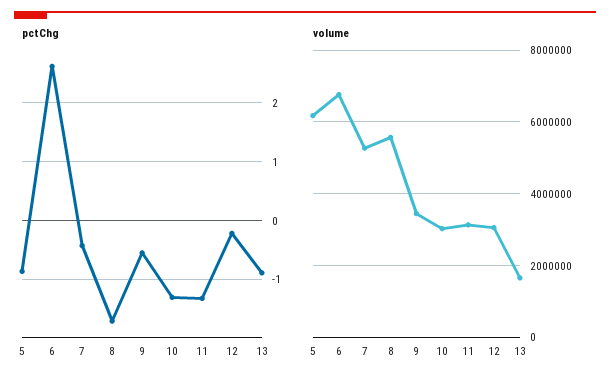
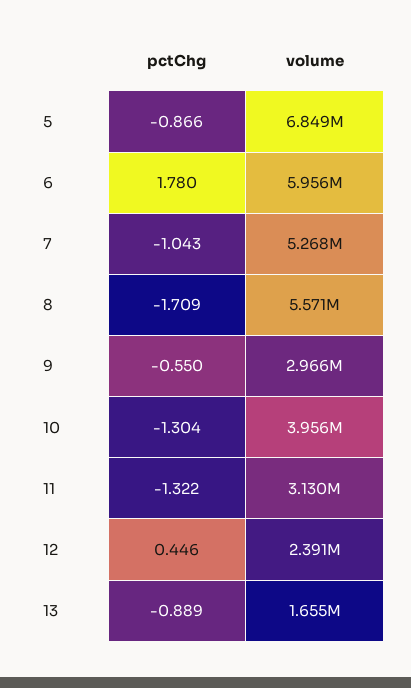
  {
    "pctChg": {
      "5": -0.866,
-     "6": 2.6,
+     "6": 1.78,
-     "7": -0.4,
+     "7": -1.043,
      "8": -1.709,
      "9": -0.55,
      "10": -1.304,
      "11": -1.322,
-     "12": -0.2,
+     "12": 0.446,
      "13": -0.889
    },
    "volume": {
-     "5": 6200000,
+     "5": 6849000,
-     "6": 6800000,
+     "6": 5956000,
      "7": 5268000,
      "8": 5571000,
-     "9": 3400000,
+     "9": 2966000,
-     "10": 3000000,
+     "10": 3956000,
      "11": 3130000,
-     "12": 3000000,
+     "12": 2391000,
      "13": 1655000
    }
  }

